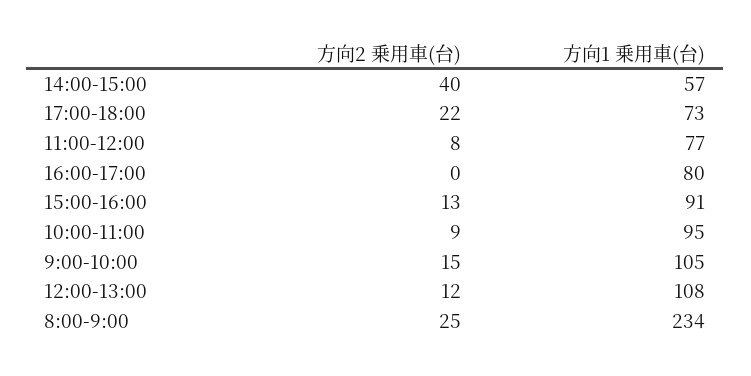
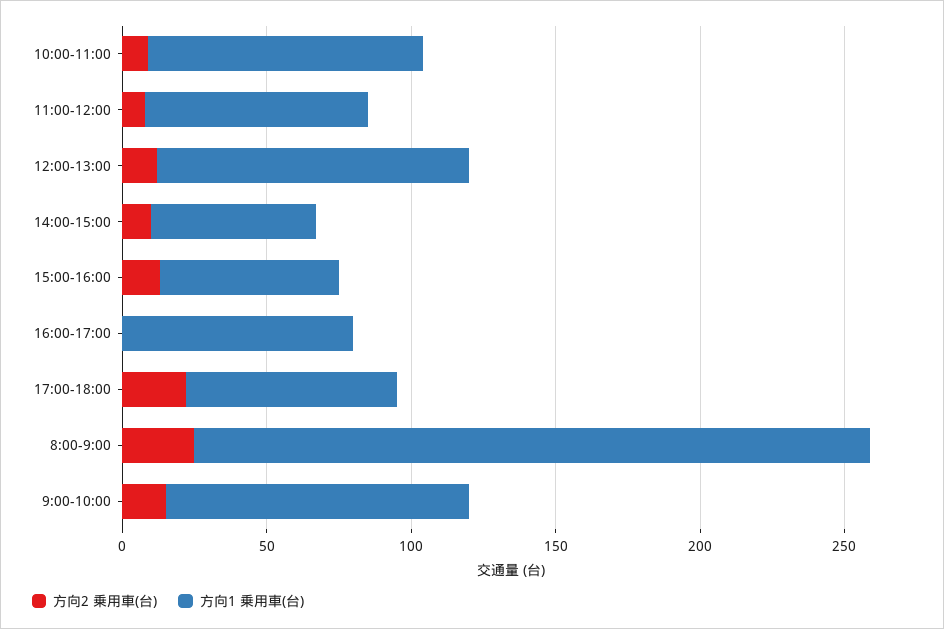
  {
    "方向2 乗用車(台)": {
-     "14:00-15:00": 40,
+     "14:00-15:00": 10,
      "17:00-18:00": 22,
      "11:00-12:00": 8,
      "16:00-17:00": 0,
      "15:00-16:00": 13,
      "10:00-11:00": 9,
      "9:00-10:00": 15,
      "12:00-13:00": 12,
      "8:00-9:00": 25
    },
    "方向1 乗用車(台)": {
      "14:00-15:00": 57,
      "17:00-18:00": 73,
      "11:00-12:00": 77,
      "16:00-17:00": 80,
-     "15:00-16:00": 91,
+     "15:00-16:00": 60,
      "10:00-11:00": 95,
      "9:00-10:00": 105,
      "12:00-13:00": 108,
      "8:00-9:00": 234
    }
  }

